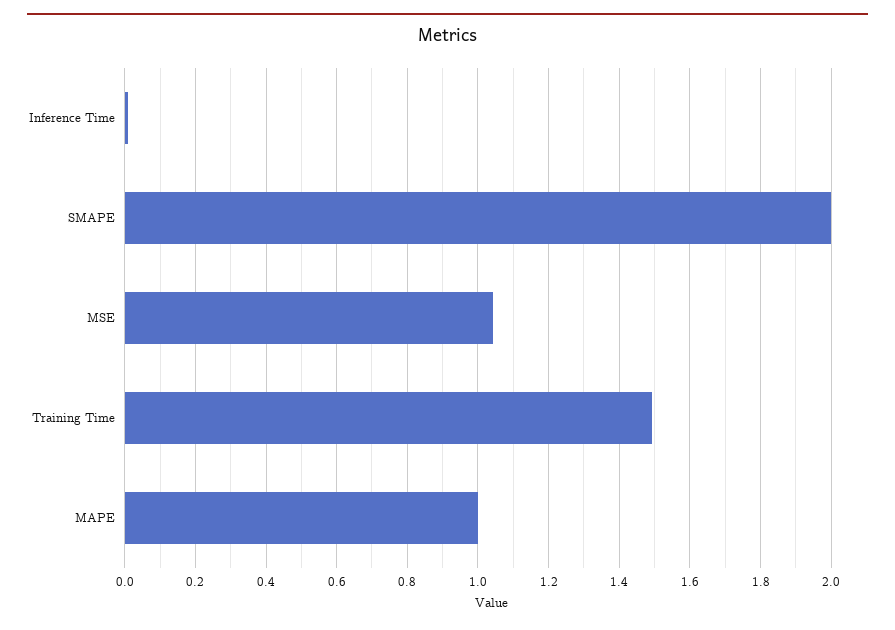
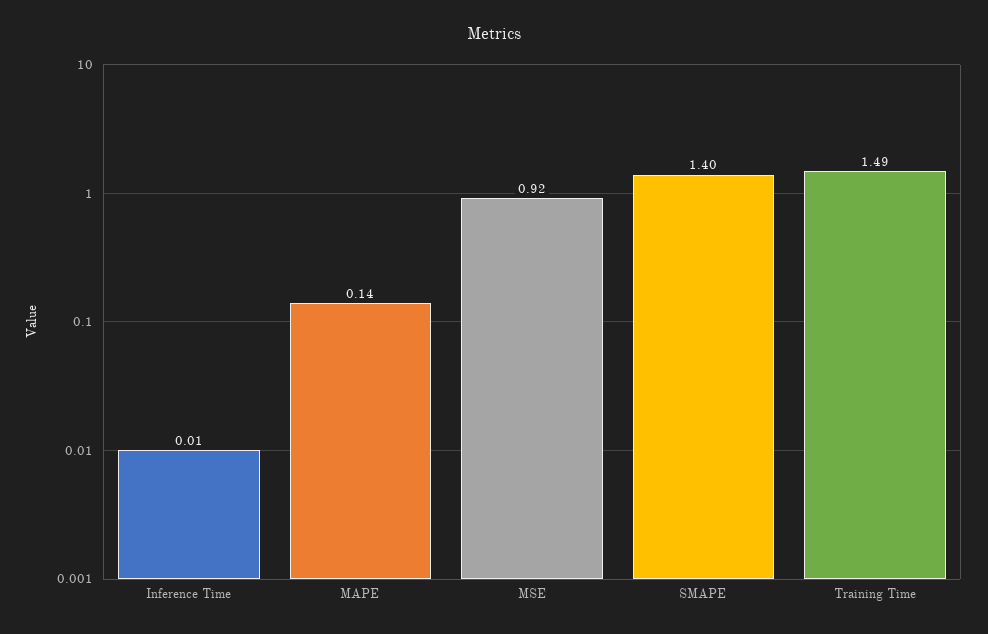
  {
    "Inference Time": 0.01,
-   "SMAPE": 2,
+   "SMAPE": 1.4,
-   "MSE": 1.04,
+   "MSE": 0.92,
    "Training Time": 1.49,
-   "MAPE": 1
+   "MAPE": 0.14
  }

